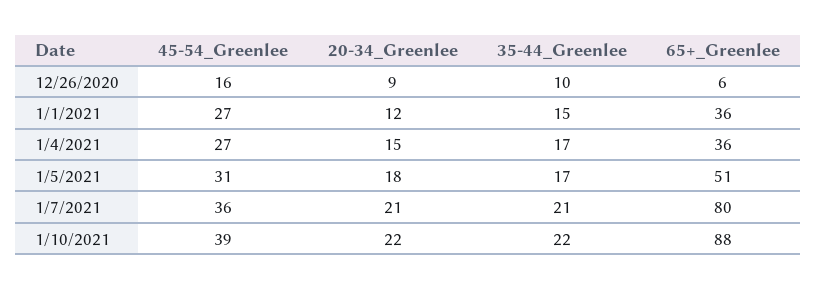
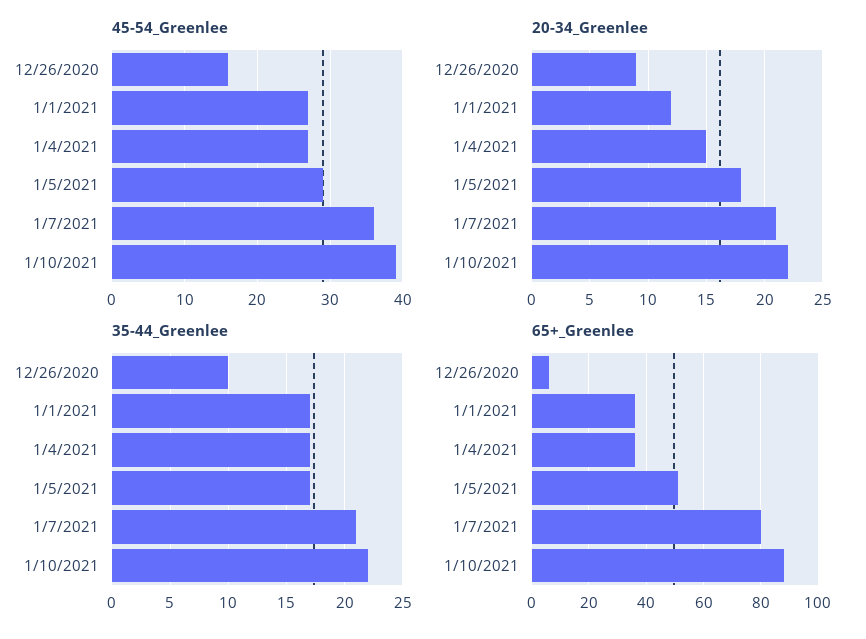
  {
    "45-54_Greenlee": {
      "12/26/2020": 16,
      "1/1/2021": 27,
      "1/4/2021": 27,
-     "1/5/2021": 31,
+     "1/5/2021": 29,
      "1/7/2021": 36,
      "1/10/2021": 39
    },
    "20-34_Greenlee": {
      "12/26/2020": 9,
      "1/1/2021": 12,
      "1/4/2021": 15,
      "1/5/2021": 18,
      "1/7/2021": 21,
      "1/10/2021": 22
    },
    "35-44_Greenlee": {
      "12/26/2020": 10,
-     "1/1/2021": 15,
+     "1/1/2021": 17,
      "1/4/2021": 17,
      "1/5/2021": 17,
      "1/7/2021": 21,
      "1/10/2021": 22
    },
    "65+_Greenlee": {
      "12/26/2020": 6,
      "1/1/2021": 36,
      "1/4/2021": 36,
      "1/5/2021": 51,
      "1/7/2021": 80,
      "1/10/2021": 88
    }
  }

